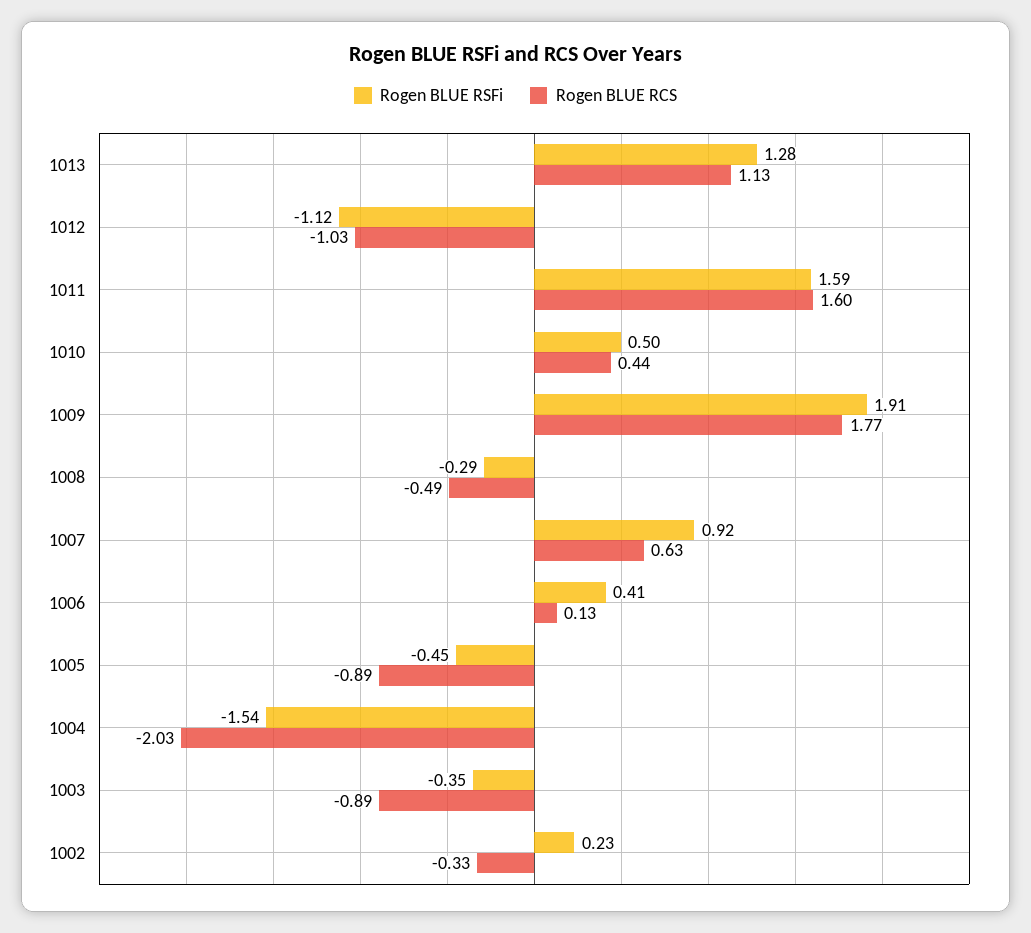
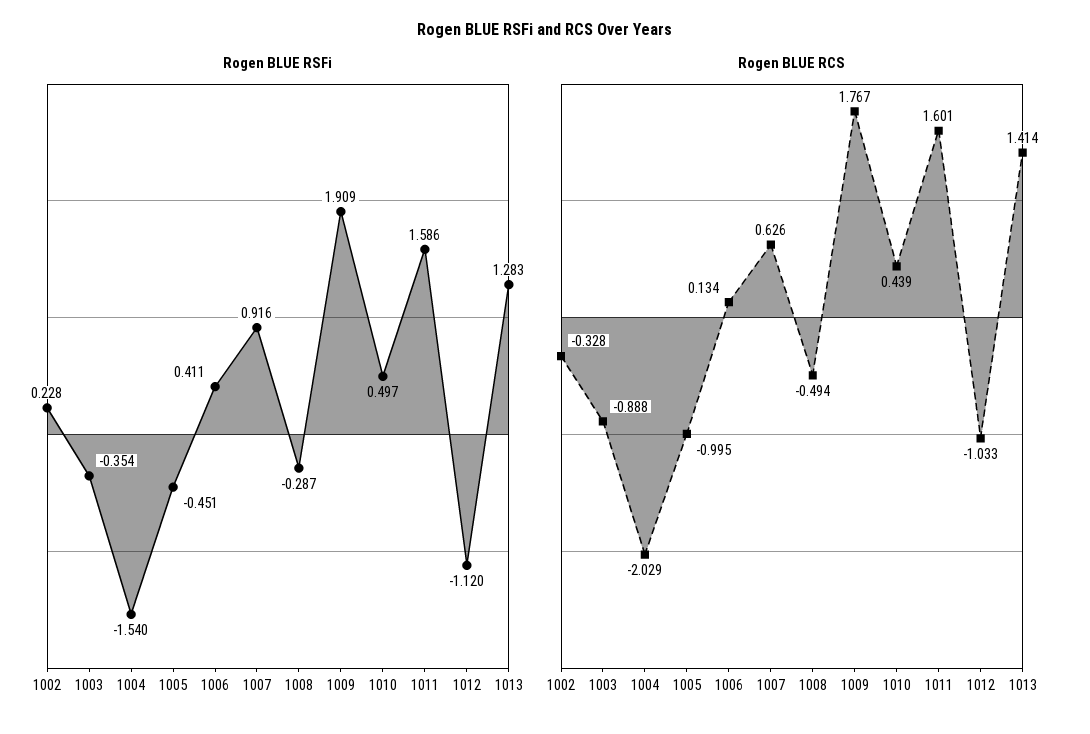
  {
    "Rogen BLUE RSFi": {
      "1013": 1.283,
      "1012": -1.12,
      "1011": 1.586,
      "1010": 0.497,
      "1009": 1.909,
      "1008": -0.287,
      "1007": 0.916,
      "1006": 0.411,
      "1005": -0.451,
      "1004": -1.54,
      "1003": -0.354,
      "1002": 0.228
    },
    "Rogen BLUE RCS": {
-     "1013": 1.13,
+     "1013": 1.414,
      "1012": -1.033,
      "1011": 1.601,
      "1010": 0.439,
      "1009": 1.767,
      "1008": -0.494,
      "1007": 0.626,
      "1006": 0.134,
-     "1005": -0.89,
+     "1005": -0.995,
      "1004": -2.029,
      "1003": -0.888,
      "1002": -0.328
    }
  }

